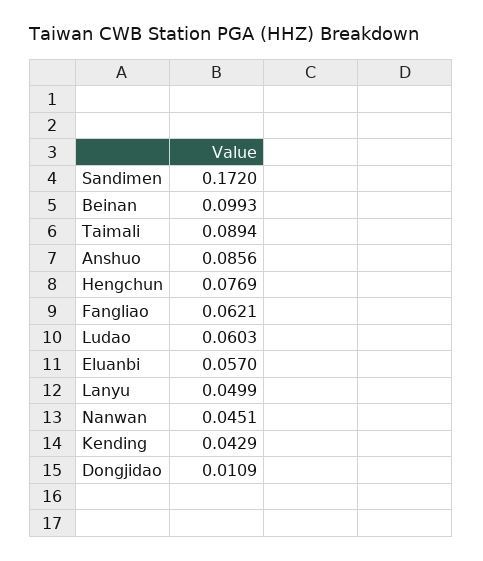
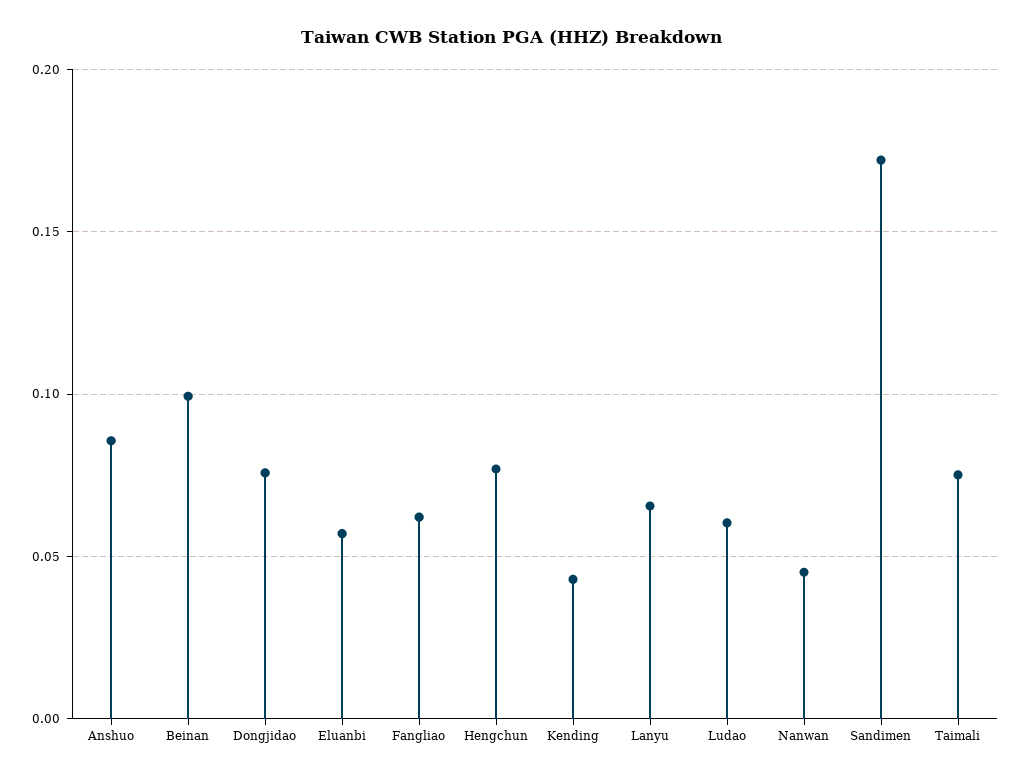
  {
    "Sandimen": 0.172,
    "Beinan": 0.0993,
-   "Taimali": 0.0894,
+   "Taimali": 0.075,
    "Anshuo": 0.0856,
    "Hengchun": 0.0769,
    "Fangliao": 0.0621,
    "Ludao": 0.0603,
    "Eluanbi": 0.057,
-   "Lanyu": 0.0499,
+   "Lanyu": 0.065,
    "Nanwan": 0.0451,
    "Kending": 0.0429,
-   "Dongjidao": 0.0109
+   "Dongjidao": 0.075
  }

